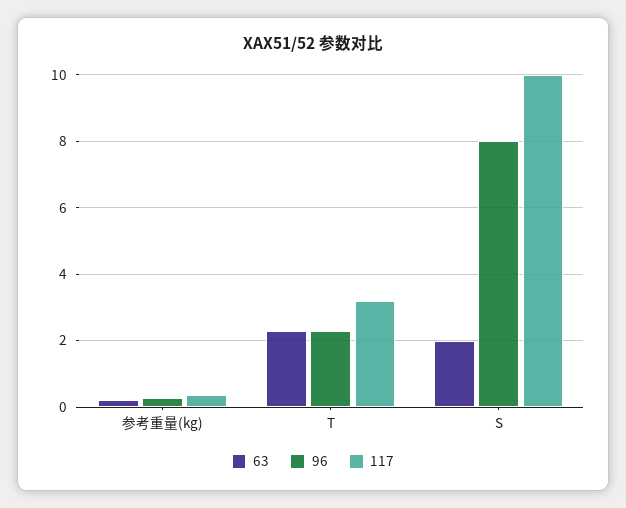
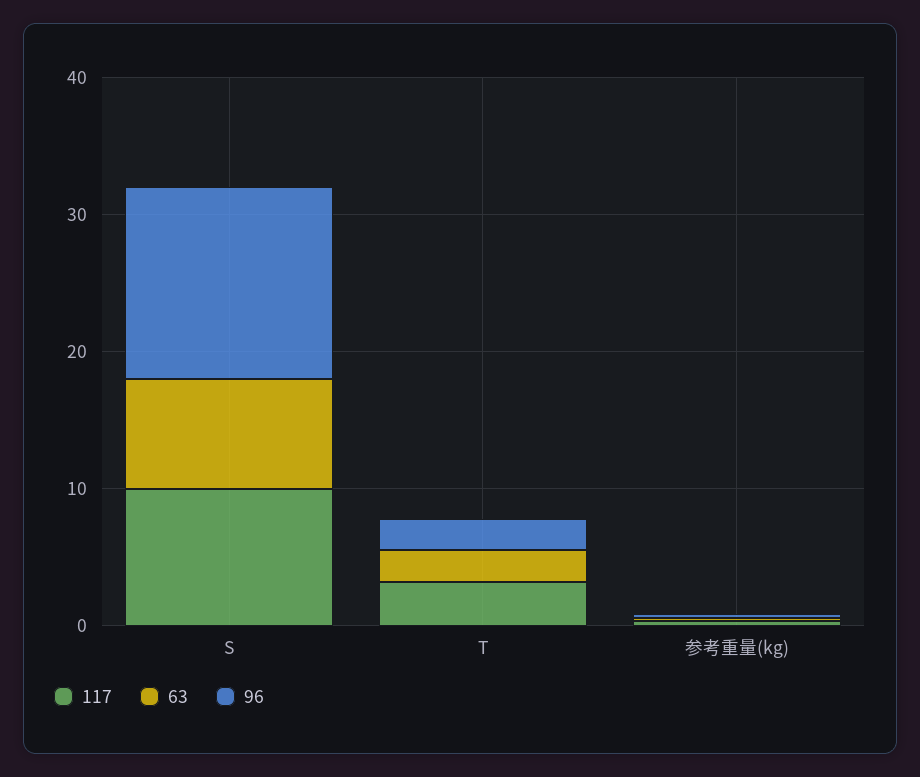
  {
    "63": {
      "参考重量(kg)": 0.2,
      "T": 2.4,
-     "S": 2
+     "S": 8
    },
    "96": {
      "参考重量(kg)": 0.2,
      "T": 2.4,
-     "S": 8
+     "S": 14
    },
    "117": {
      "参考重量(kg)": 0.4,
      "T": 3.2,
      "S": 10
    }
  }

